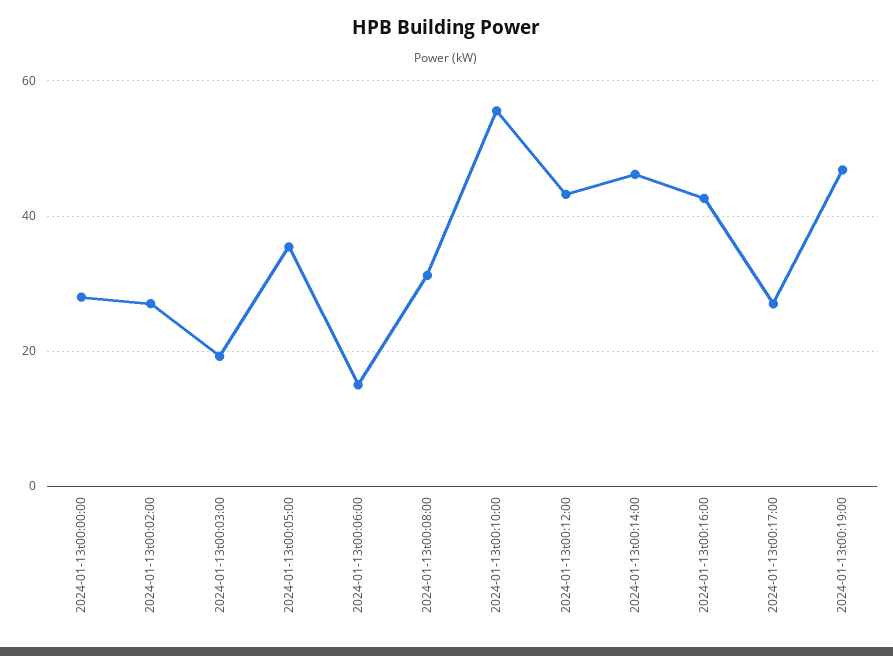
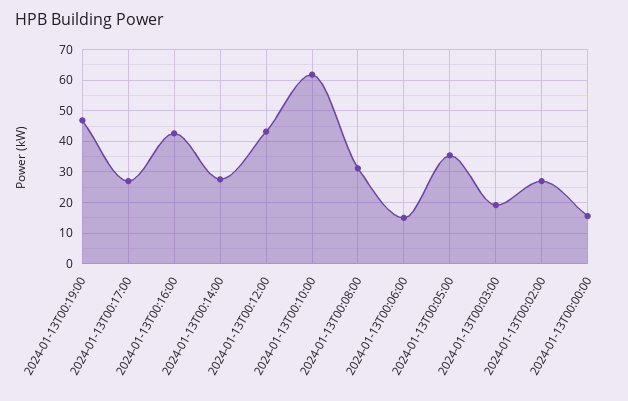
  {
-   "2024-01-13t00:00:00": 28,
+   "2024-01-13t00:00:00": 16,
    "2024-01-13t00:02:00": 28,
    "2024-01-13t00:03:00": 20,
    "2024-01-13t00:05:00": 36,
    "2024-01-13t00:06:00": 16,
    "2024-01-13t00:08:00": 32,
-   "2024-01-13t00:10:00": 56,
+   "2024-01-13t00:10:00": 62,
    "2024-01-13t00:12:00": 44,
-   "2024-01-13t00:14:00": 46,
+   "2024-01-13t00:14:00": 28,
    "2024-01-13t00:16:00": 42,
    "2024-01-13t00:17:00": 26,
    "2024-01-13t00:19:00": 46
  }

